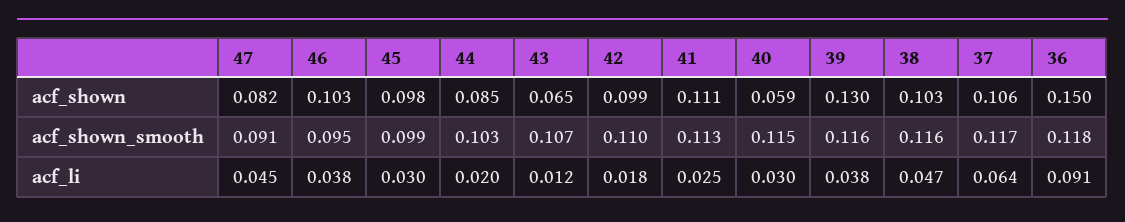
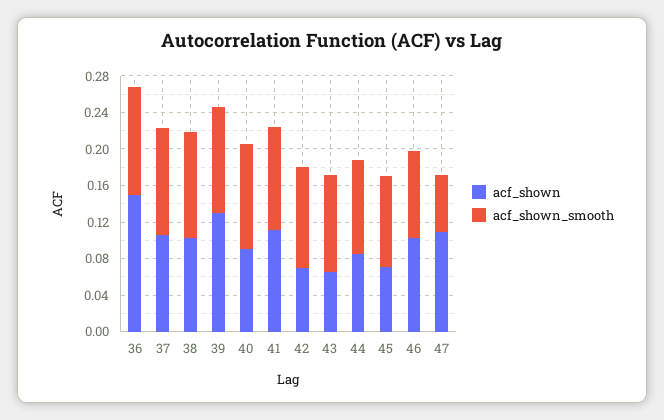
  {
    "acf_shown": {
-     "47": 0.082,
+     "47": 0.11,
      "46": 0.103,
-     "45": 0.098,
+     "45": 0.07,
      "44": 0.085,
      "43": 0.065,
-     "42": 0.099,
+     "42": 0.07,
      "41": 0.111,
-     "40": 0.059,
+     "40": 0.09,
      "39": 0.13,
      "38": 0.103,
      "37": 0.106,
      "36": 0.15
    },
    "acf_shown_smooth": {
-     "47": 0.091,
+     "47": 0.06,
      "46": 0.095,
      "45": 0.099,
      "44": 0.103,
      "43": 0.107,
      "42": 0.11,
      "41": 0.113,
      "40": 0.115,
      "39": 0.116,
      "38": 0.116,
      "37": 0.117,
      "36": 0.118
-   },
+   }
-   "acf_li": {
-     "47": 0.045,
-     "46": 0.038,
-     "45": 0.03,
-     "44": 0.02,
-     "43": 0.012,
-     "42": 0.018,
-     "41": 0.025,
-     "40": 0.03,
-     "39": 0.038,
-     "38": 0.047,
-     "37": 0.064,
-     "36": 0.091
-   }
  }

